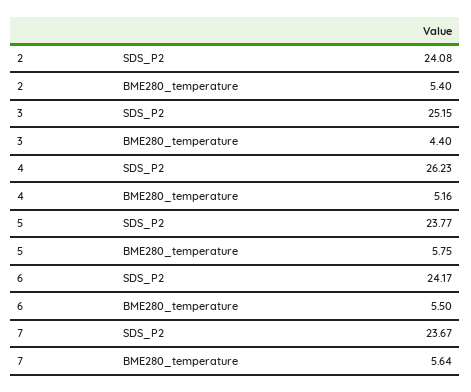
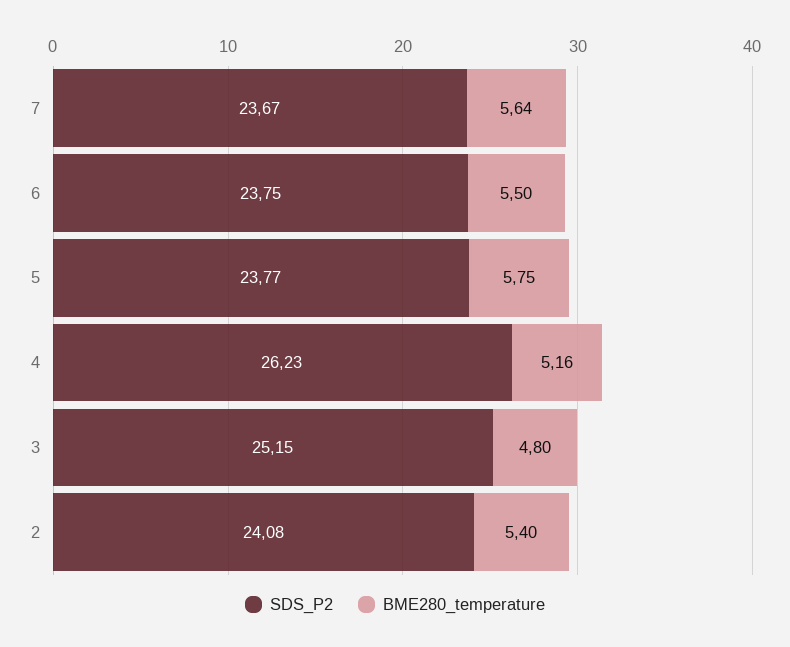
  {
    "SDS_P2": {
      "2": 24.08,
      "3": 25.15,
      "4": 26.23,
      "5": 23.77,
-     "6": 24.17,
+     "6": 23.75,
      "7": 23.67
    },
    "BME280_temperature": {
      "2": 5.4,
-     "3": 4.4,
+     "3": 4.8,
      "4": 5.16,
      "5": 5.75,
      "6": 5.5,
      "7": 5.64
    }
  }

